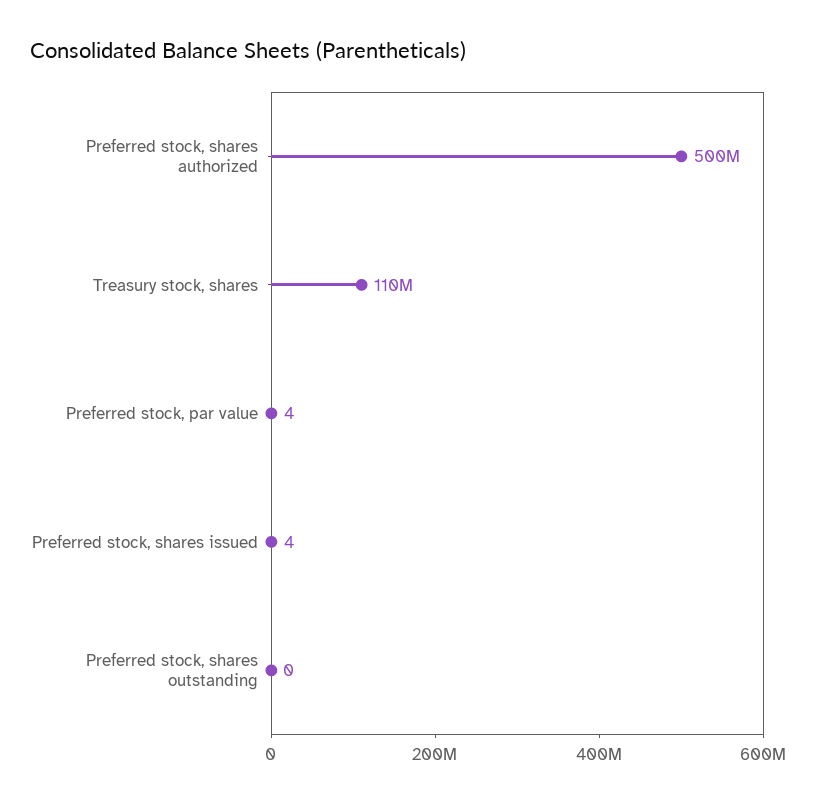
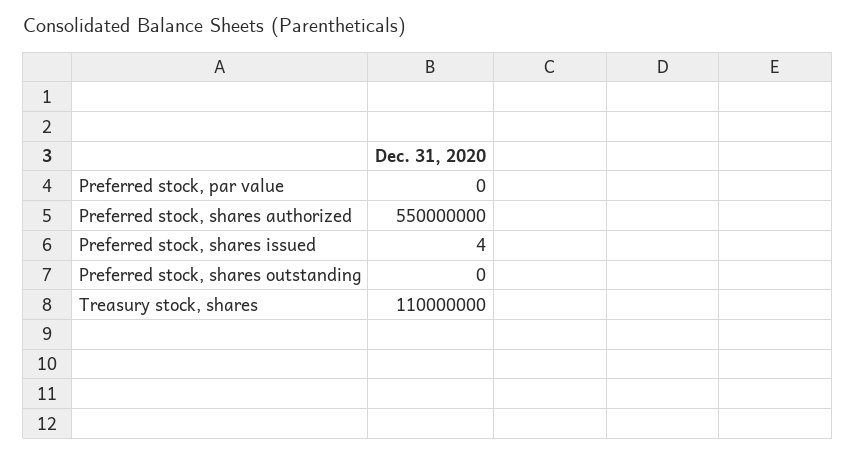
  {
-   "Preferred stock, shares authorized": 500000000,
+   "Preferred stock, shares authorized": 550000000,
    "Treasury stock, shares": 110000000,
-   "Preferred stock, par value": 4,
+   "Preferred stock, par value": 0,
    "Preferred stock, shares issued": 4,
    "Preferred stock, shares outstanding": 0
  }

